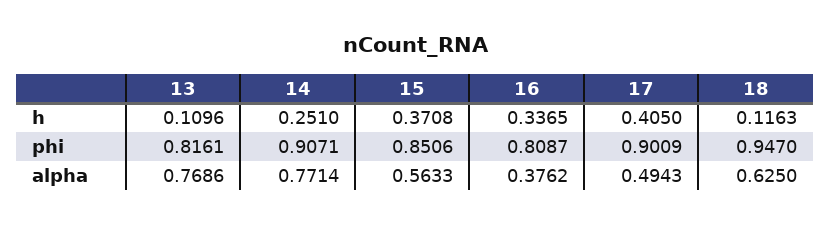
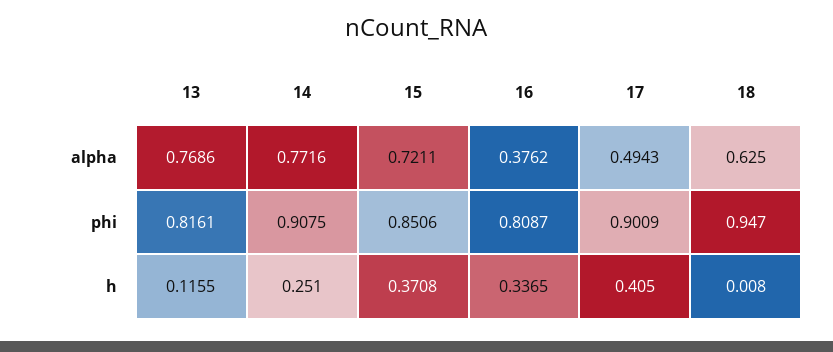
  {
    "13": {
-     "h": 0.1096,
+     "h": 0.1155,
      "phi": 0.8161,
      "alpha": 0.7686
    },
    "14": {
      "h": 0.251,
-     "phi": 0.9071,
+     "phi": 0.9075,
-     "alpha": 0.7714
+     "alpha": 0.7716
    },
    "15": {
      "h": 0.3708,
      "phi": 0.8506,
-     "alpha": 0.5633
+     "alpha": 0.7211
    },
    "16": {
      "h": 0.3365,
      "phi": 0.8087,
      "alpha": 0.3762
    },
    "17": {
      "h": 0.405,
      "phi": 0.9009,
      "alpha": 0.4943
    },
    "18": {
-     "h": 0.1163,
+     "h": 0.008,
      "phi": 0.947,
      "alpha": 0.625
    }
  }

